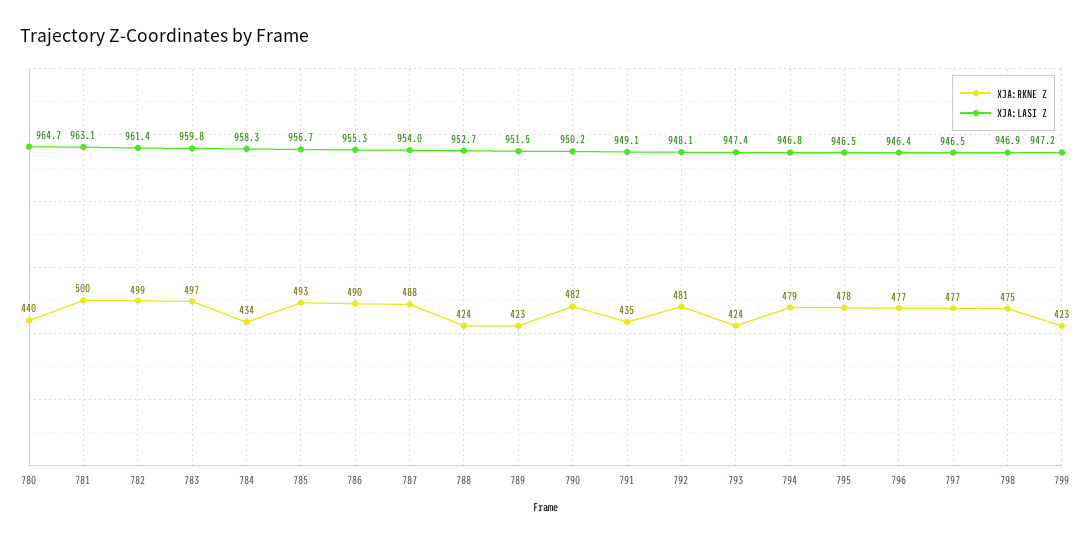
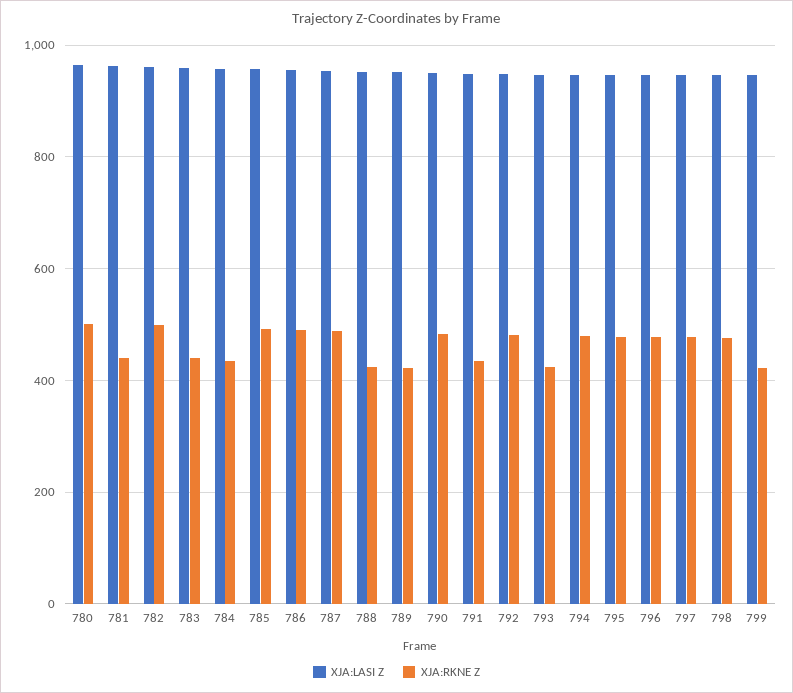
  {
    "XJA:RKNE Z": {
-     "780": 440,
+     "780": 500,
-     "781": 500,
+     "781": 440,
      "782": 499,
-     "783": 497,
+     "783": 440,
      "784": 434,
      "785": 493,
      "786": 490,
      "787": 488,
      "788": 424,
      "789": 423,
      "790": 482,
      "791": 435,
      "792": 481,
      "793": 424,
      "794": 479,
      "795": 478,
      "796": 477,
      "797": 477,
      "798": 475,
      "799": 423
    },
    "XJA:LASI Z": {
      "780": 964.7,
      "781": 963.1,
      "782": 961.4,
      "783": 959.8,
      "784": 958.3,
      "785": 956.7,
      "786": 955.3,
      "787": 954,
      "788": 952.7,
      "789": 951.5,
      "790": 950.2,
      "791": 949.1,
      "792": 948.1,
      "793": 947.4,
      "794": 946.8,
      "795": 946.5,
      "796": 946.4,
      "797": 946.5,
      "798": 946.9,
      "799": 947.2
    }
  }

